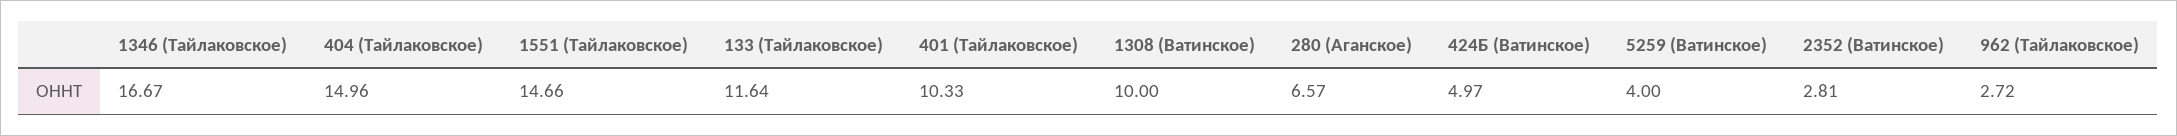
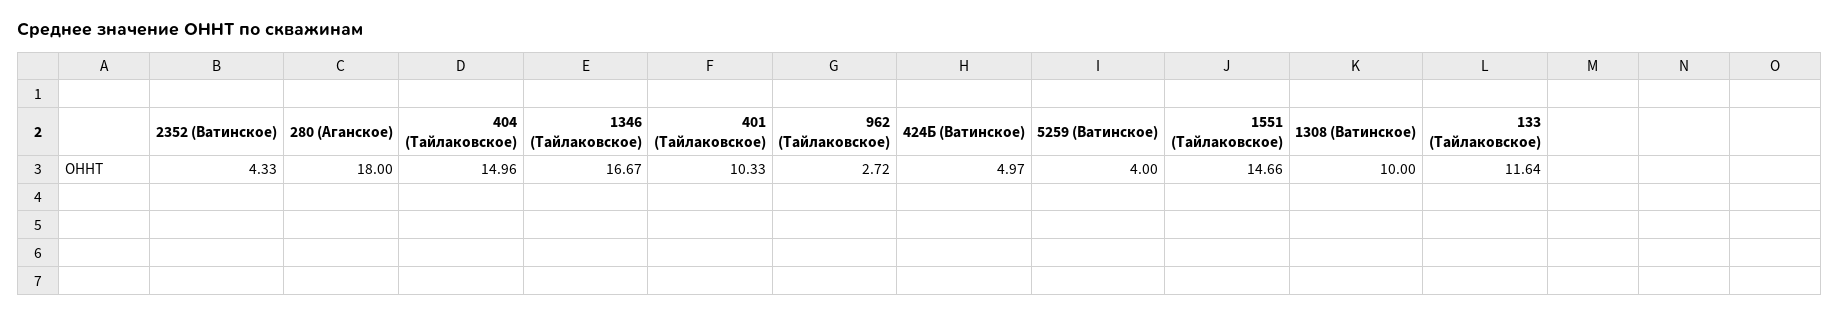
  {
    "1346 (Тайлаковское)": 16.67,
    "404 (Тайлаковское)": 14.96,
    "1551 (Тайлаковское)": 14.66,
    "133 (Тайлаковское)": 11.64,
    "401 (Тайлаковское)": 10.33,
    "1308 (Ватинское)": 10,
-   "280 (Аганское)": 6.57,
+   "280 (Аганское)": 18,
    "424Б (Ватинское)": 4.97,
    "5259 (Ватинское)": 4,
-   "2352 (Ватинское)": 2.81,
+   "2352 (Ватинское)": 4.33,
    "962 (Тайлаковское)": 2.72
  }

